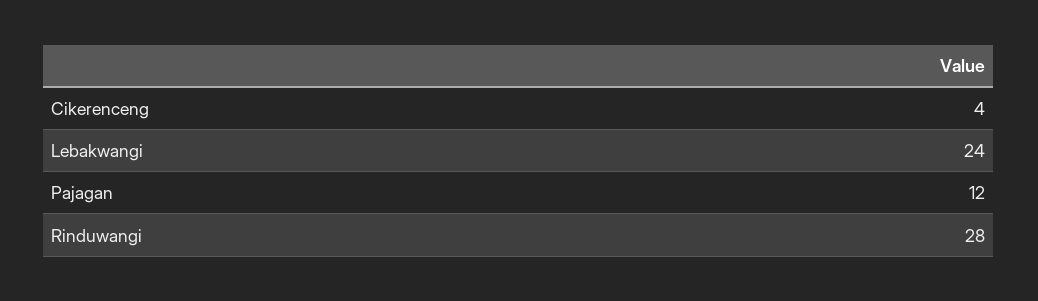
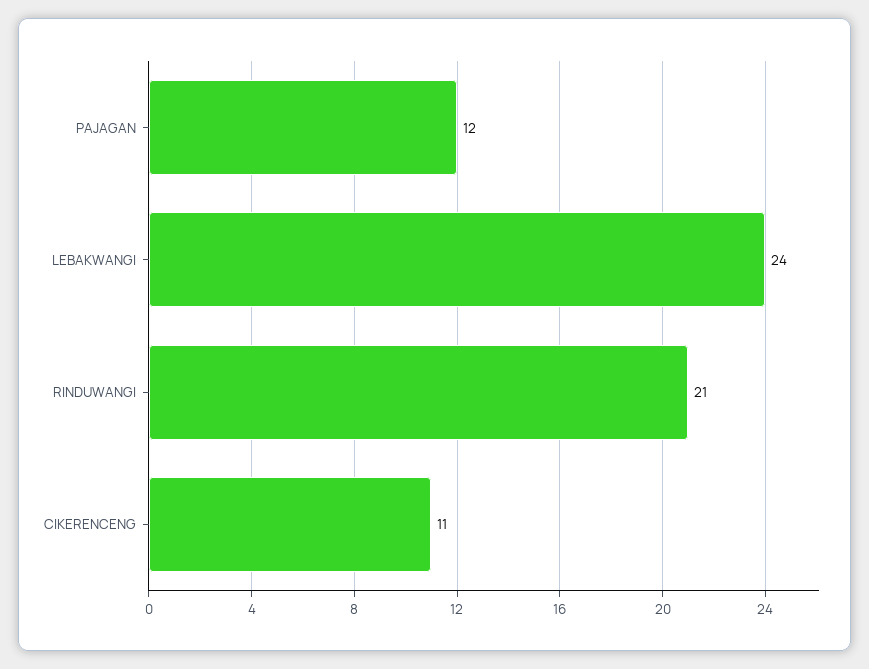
  {
-   "Cikerenceng": 4,
+   "Cikerenceng": 11,
    "Lebakwangi": 24,
    "Pajagan": 12,
-   "Rinduwangi": 28
+   "Rinduwangi": 21
  }

